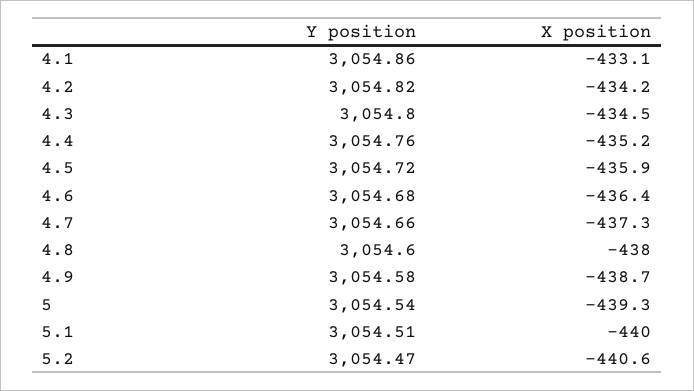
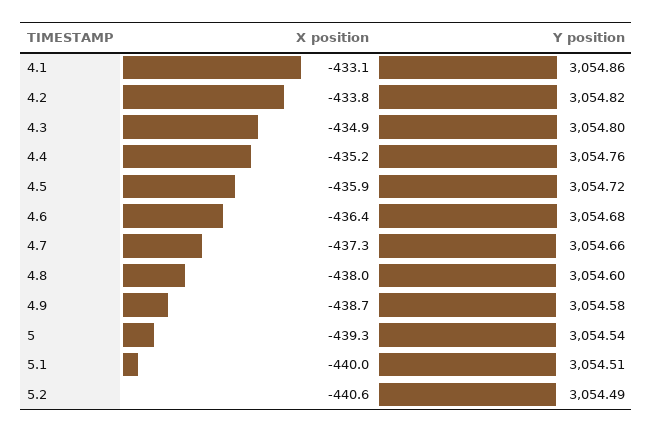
  {
    "Y position": {
      "4.1": 3054.86,
      "4.2": 3054.82,
      "4.3": 3054.8,
      "4.4": 3054.76,
      "4.5": 3054.72,
      "4.6": 3054.68,
      "4.7": 3054.66,
      "4.8": 3054.6,
      "4.9": 3054.58,
      "5": 3054.54,
      "5.1": 3054.51,
-     "5.2": 3054.47
+     "5.2": 3054.49
    },
    "X position": {
      "4.1": -433.1,
-     "4.2": -434.2,
+     "4.2": -433.8,
-     "4.3": -434.5,
+     "4.3": -434.9,
      "4.4": -435.2,
      "4.5": -435.9,
      "4.6": -436.4,
      "4.7": -437.3,
      "4.8": -438,
      "4.9": -438.7,
      "5": -439.3,
      "5.1": -440,
      "5.2": -440.6
    }
  }

